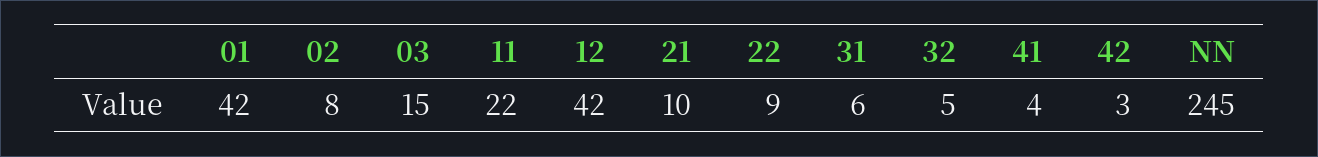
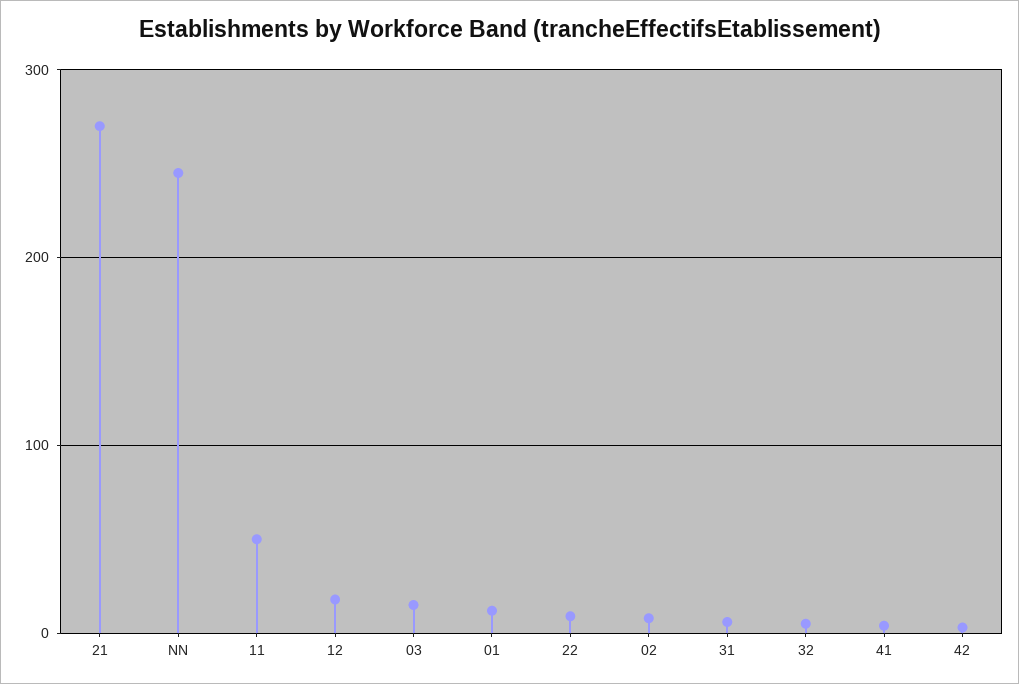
  {
-   "01": 42,
+   "01": 10,
    "02": 8,
    "03": 15,
-   "11": 22,
+   "11": 50,
-   "12": 42,
+   "12": 20,
-   "21": 10,
+   "21": 270,
    "22": 9,
    "31": 6,
    "32": 5,
    "41": 4,
    "42": 3,
    "NN": 245
  }

